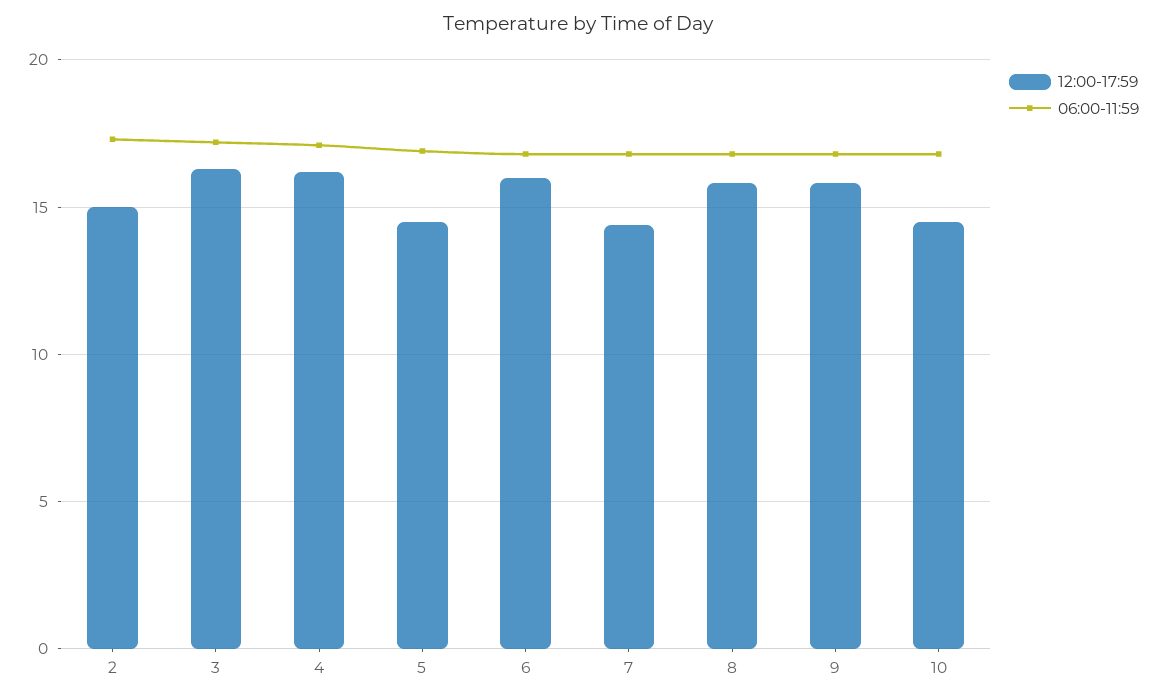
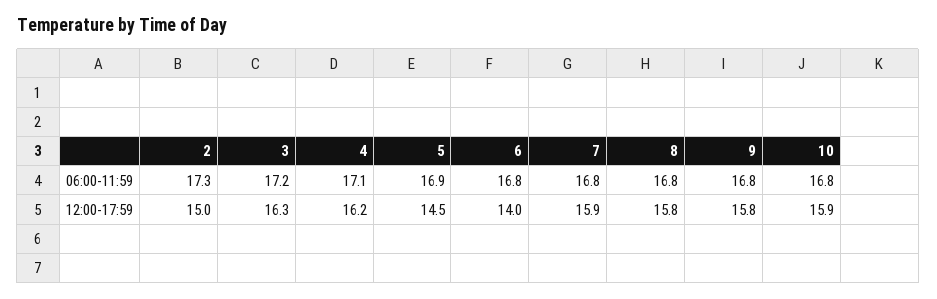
  {
    "12:00-17:59": {
      "2": 15,
      "3": 16.3,
      "4": 16.2,
      "5": 14.5,
-     "6": 16,
+     "6": 14,
-     "7": 14.5,
+     "7": 15.9,
      "8": 15.8,
      "9": 15.8,
-     "10": 14.5
+     "10": 15.9
    },
    "06:00-11:59": {
      "2": 17.3,
      "3": 17.2,
      "4": 17.1,
      "5": 16.9,
      "6": 16.8,
      "7": 16.8,
      "8": 16.8,
      "9": 16.8,
      "10": 16.8
    }
  }

